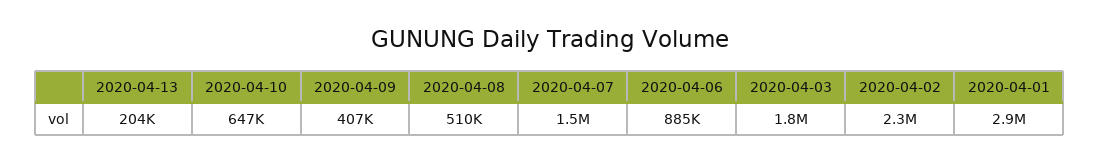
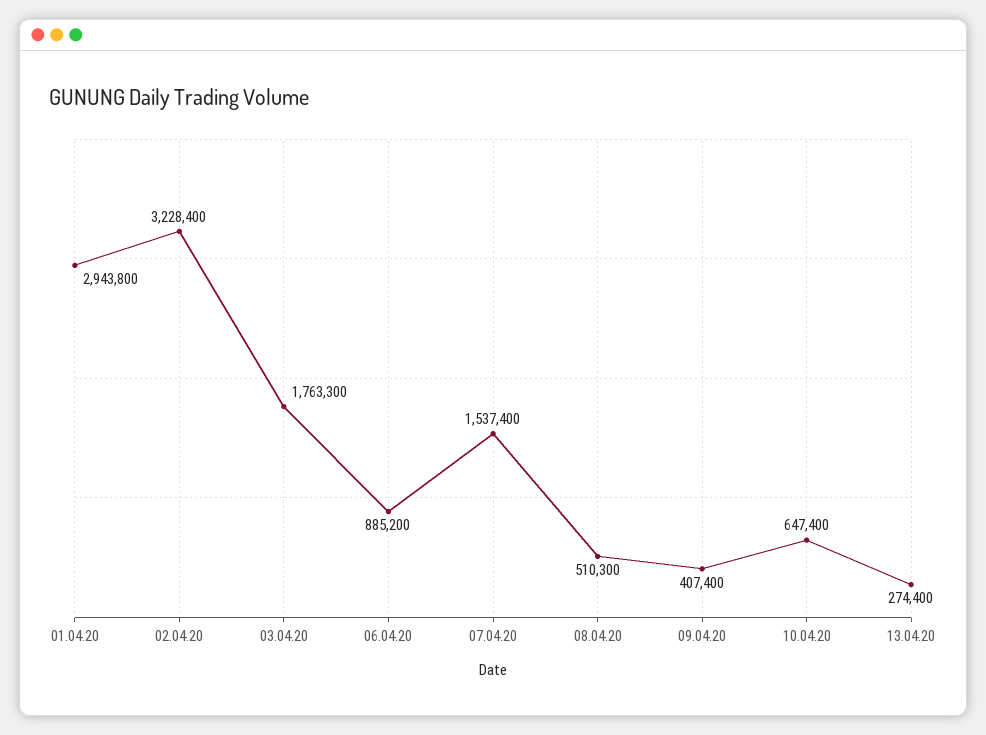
  {
-   "2020-04-13": 204000,
+   "2020-04-13": 274400,
    "2020-04-10": 647400,
    "2020-04-09": 407400,
    "2020-04-08": 510300,
    "2020-04-07": 1537400,
    "2020-04-06": 885200,
    "2020-04-03": 1763300,
-   "2020-04-02": 2300000,
+   "2020-04-02": 3228400,
    "2020-04-01": 2943800
  }

